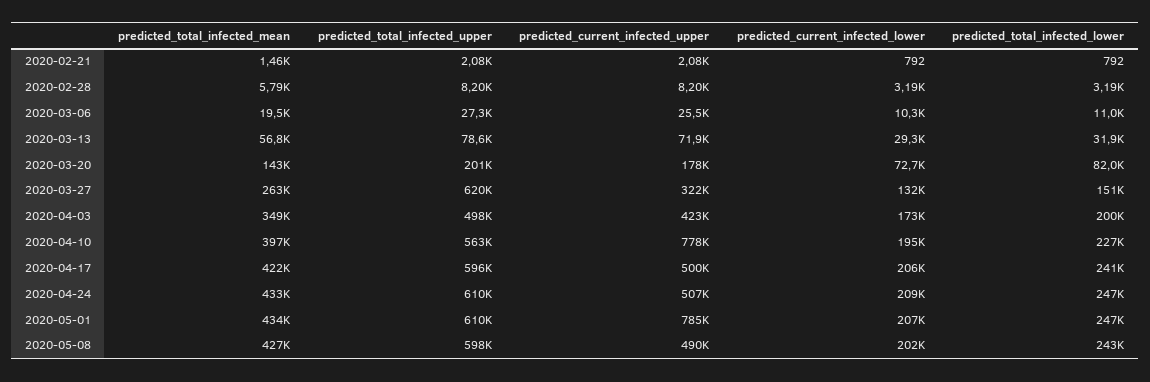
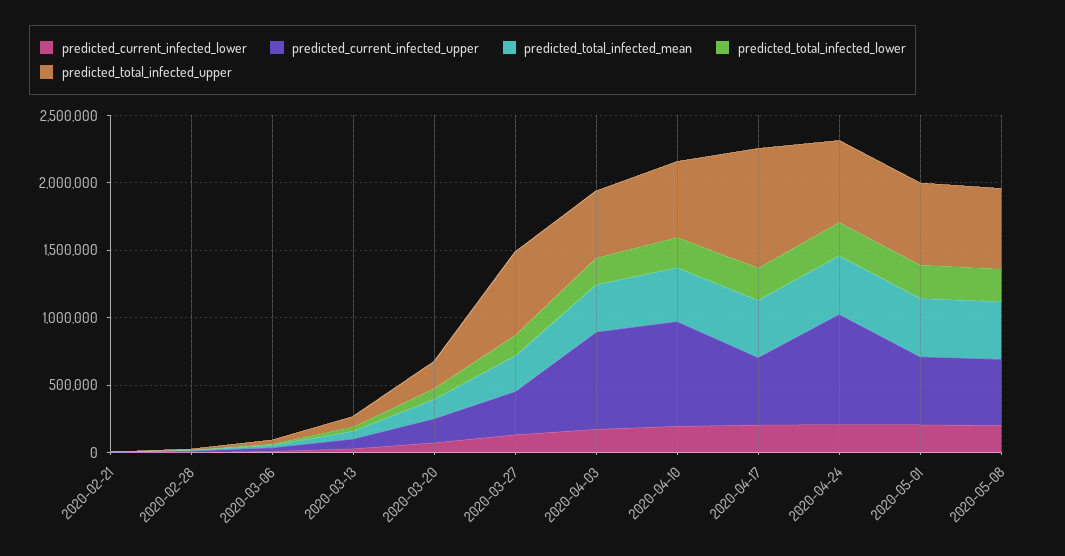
  {
    "predicted_total_infected_mean": {
      "2020-02-21": 1460,
      "2020-02-28": 5790,
      "2020-03-06": 19500,
      "2020-03-13": 56800,
      "2020-03-20": 143000,
      "2020-03-27": 263000,
      "2020-04-03": 349000,
      "2020-04-10": 397000,
      "2020-04-17": 422000,
      "2020-04-24": 433000,
      "2020-05-01": 434000,
      "2020-05-08": 427000
    },
    "predicted_total_infected_upper": {
      "2020-02-21": 2080,
      "2020-02-28": 8200,
      "2020-03-06": 27300,
      "2020-03-13": 78600,
      "2020-03-20": 201000,
      "2020-03-27": 620000,
      "2020-04-03": 498000,
      "2020-04-10": 563000,
-     "2020-04-17": 596000,
+     "2020-04-17": 900000,
      "2020-04-24": 610000,
      "2020-05-01": 610000,
      "2020-05-08": 598000
    },
    "predicted_current_infected_upper": {
      "2020-02-21": 2080,
      "2020-02-28": 8200,
      "2020-03-06": 25500,
      "2020-03-13": 71900,
      "2020-03-20": 178000,
      "2020-03-27": 322000,
-     "2020-04-03": 423000,
+     "2020-04-03": 700000,
      "2020-04-10": 778000,
      "2020-04-17": 500000,
-     "2020-04-24": 507000,
+     "2020-04-24": 800000,
-     "2020-05-01": 785000,
+     "2020-05-01": 500000,
      "2020-05-08": 490000
    },
    "predicted_current_infected_lower": {
      "2020-02-21": 792,
      "2020-02-28": 3190,
      "2020-03-06": 10300,
      "2020-03-13": 29300,
      "2020-03-20": 72700,
      "2020-03-27": 132000,
      "2020-04-03": 173000,
      "2020-04-10": 195000,
      "2020-04-17": 206000,
      "2020-04-24": 209000,
      "2020-05-01": 207000,
      "2020-05-08": 202000
    },
    "predicted_total_infected_lower": {
      "2020-02-21": 792,
      "2020-02-28": 3190,
      "2020-03-06": 11000,
      "2020-03-13": 31900,
      "2020-03-20": 82000,
      "2020-03-27": 151000,
      "2020-04-03": 200000,
      "2020-04-10": 227000,
      "2020-04-17": 241000,
      "2020-04-24": 247000,
      "2020-05-01": 247000,
      "2020-05-08": 243000
    }
  }

